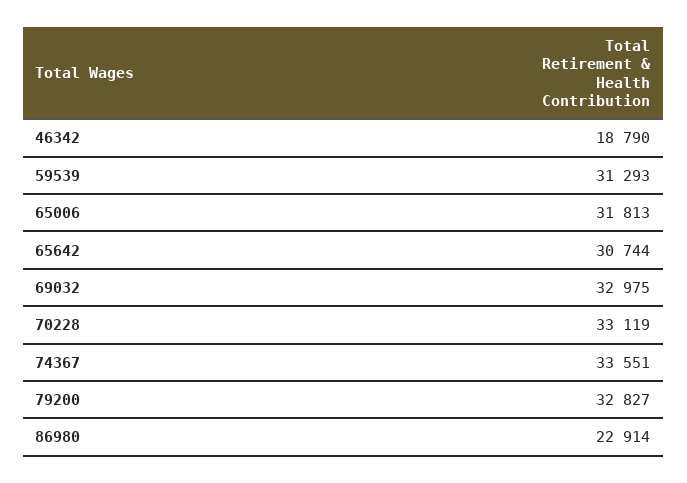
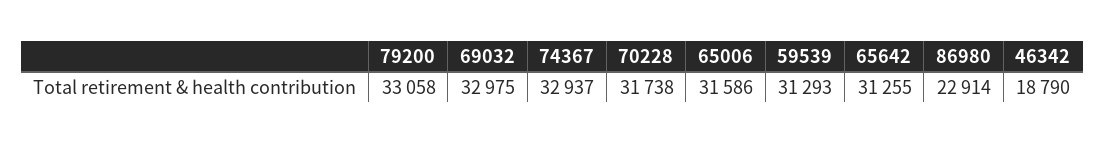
  {
    "46342": 18790,
    "59539": 31293,
-   "65006": 31813,
+   "65006": 31586,
-   "65642": 30744,
+   "65642": 31255,
    "69032": 32975,
-   "70228": 33119,
+   "70228": 31738,
-   "74367": 33551,
+   "74367": 32937,
-   "79200": 32827,
+   "79200": 33058,
    "86980": 22914
  }

